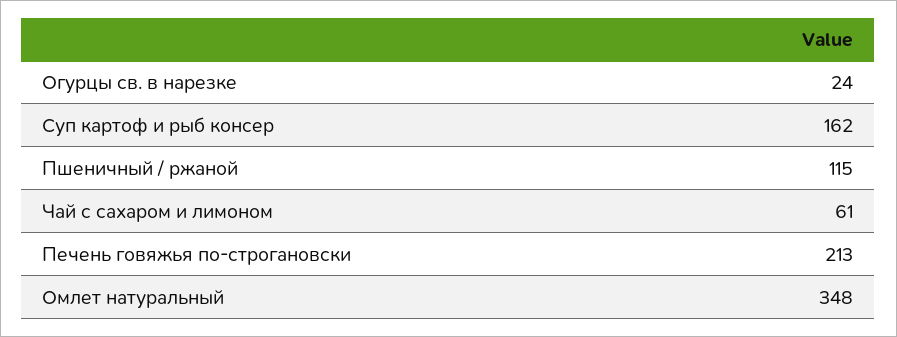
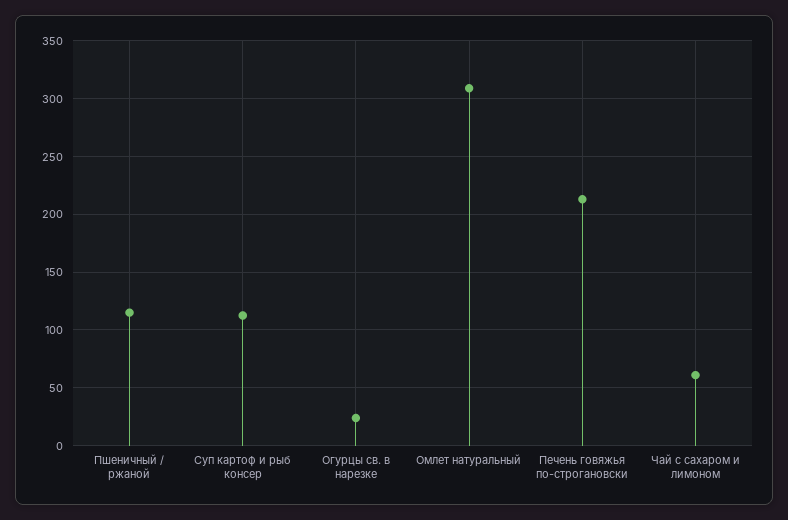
  {
    "Огурцы св. в нарезке": 24,
-   "Суп картоф и рыб консер": 162,
+   "Суп картоф и рыб консер": 110,
    "Пшеничный / ржаной": 115,
    "Чай с сахаром и лимоном": 61,
    "Печень говяжья по-строгановски": 213,
-   "Омлет натуральный": 348
+   "Омлет натуральный": 310
  }

